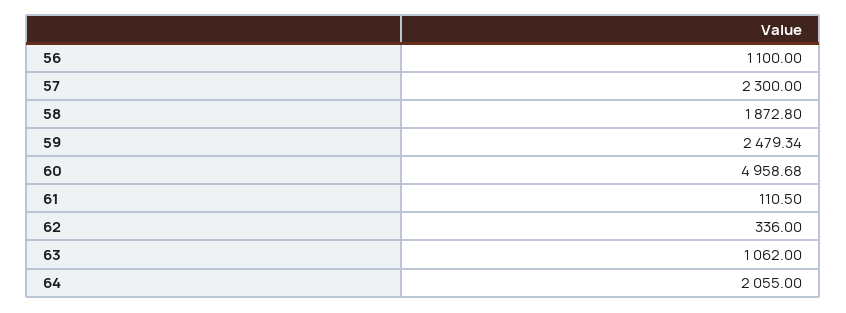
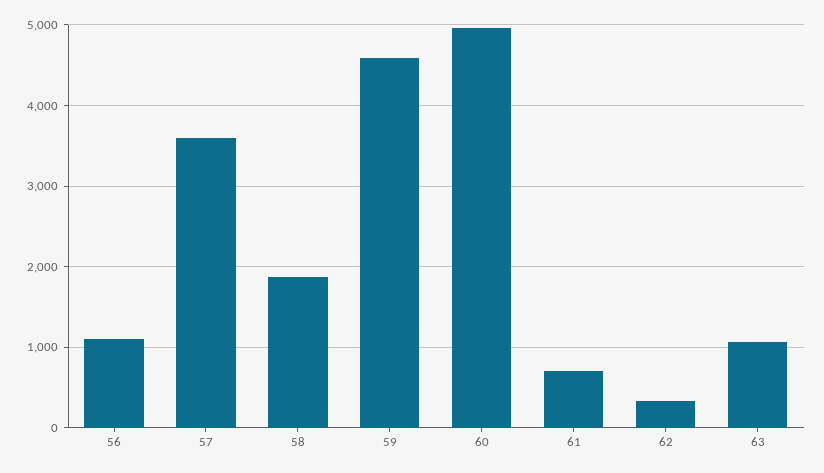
  {
    "56": 1100,
-   "57": 2300,
+   "57": 3600,
    "58": 1872.8,
-   "59": 2479.34,
+   "59": 4600,
    "60": 4958.68,
-   "61": 110.5,
+   "61": 700,
    "62": 336,
-   "63": 1062,
+   "63": 1062
-   "64": 2055
  }

